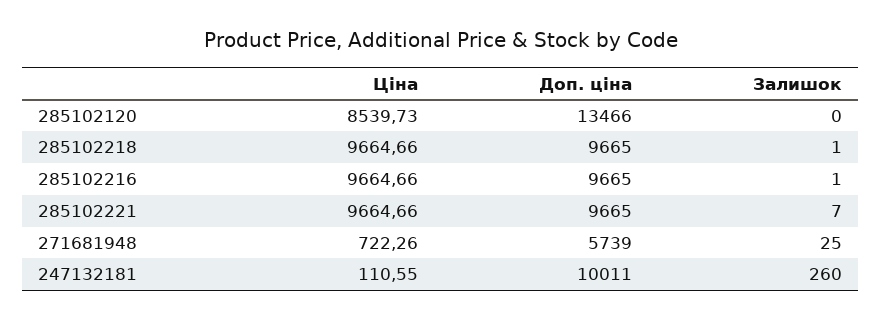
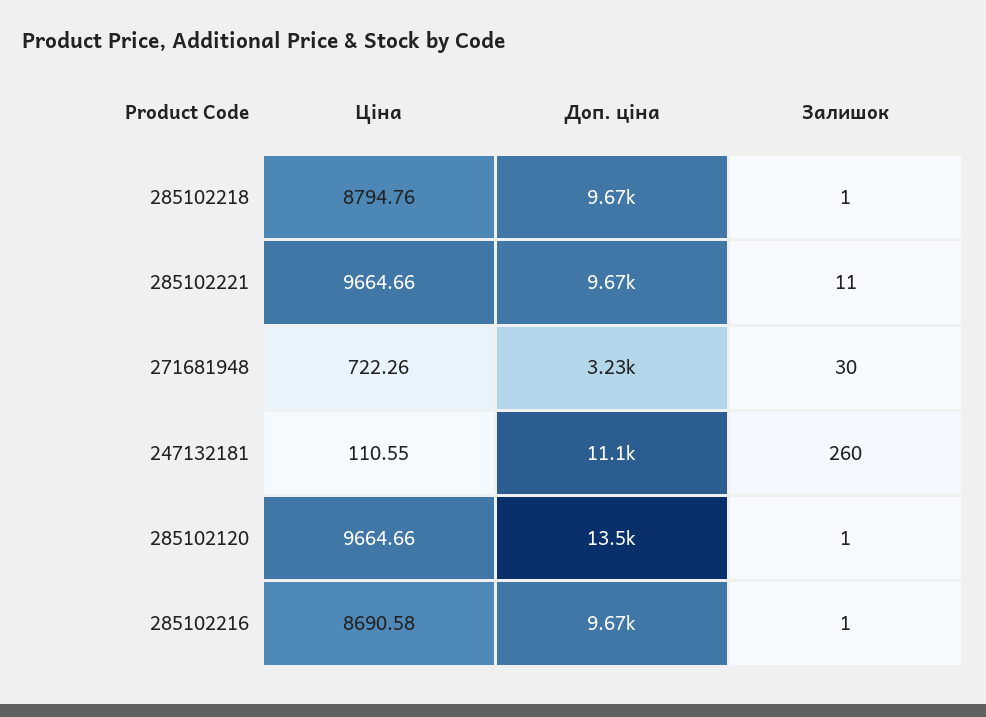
  {
    "Ціна": {
-     "285102120": 8539.73,
+     "285102120": 9664.66,
-     "285102218": 9664.66,
+     "285102218": 8794.76,
-     "285102216": 9664.66,
+     "285102216": 8690.58,
      "285102221": 9664.66,
      "271681948": 722.26,
      "247132181": 110.55
    },
    "Доп. ціна": {
      "285102120": 13466,
      "285102218": 9665,
      "285102216": 9665,
      "285102221": 9665,
-     "271681948": 5739,
+     "271681948": 3230,
-     "247132181": 10011
+     "247132181": 11100
    },
    "Залишок": {
-     "285102120": 0,
+     "285102120": 1,
      "285102218": 1,
      "285102216": 1,
-     "285102221": 7,
+     "285102221": 11,
-     "271681948": 25,
+     "271681948": 30,
      "247132181": 260
    }
  }

